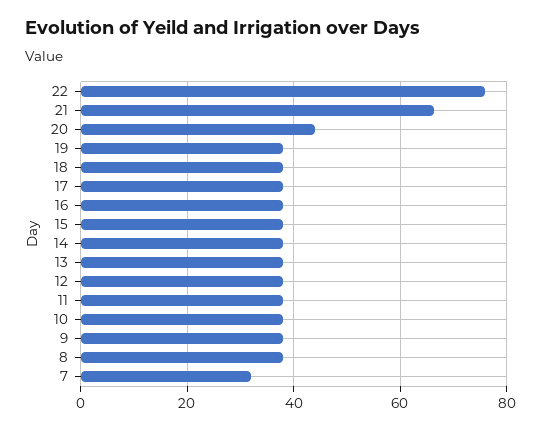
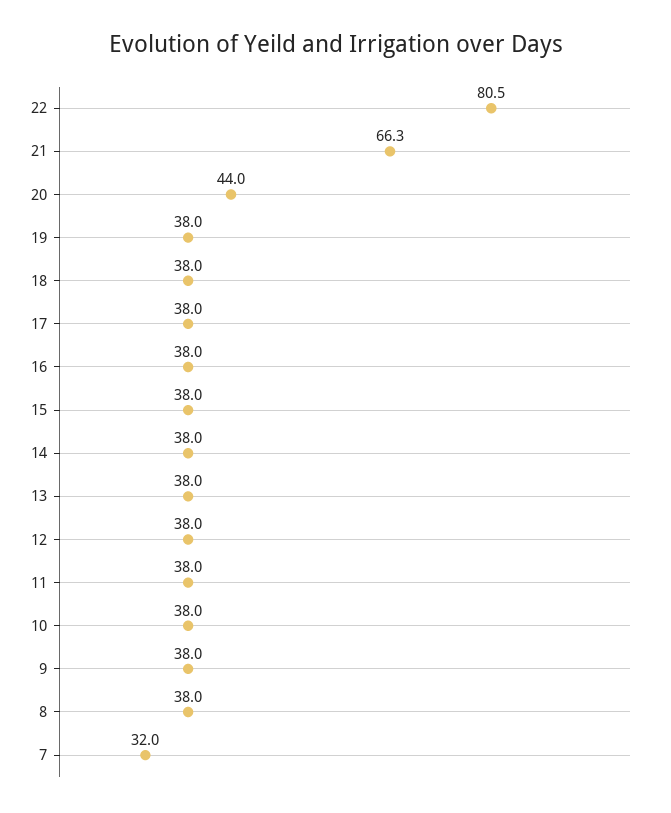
  {
-   "22": 76,
+   "22": 80.5,
    "21": 66.3,
    "20": 44,
    "19": 38,
    "18": 38,
    "17": 38,
    "16": 38,
    "15": 38,
    "14": 38,
    "13": 38,
    "12": 38,
    "11": 38,
    "10": 38,
    "9": 38,
    "8": 38,
    "7": 32
  }

